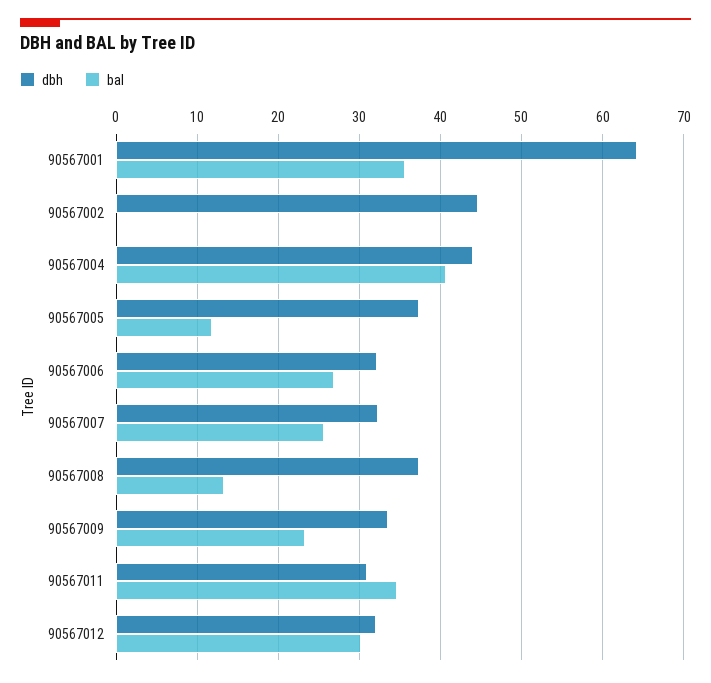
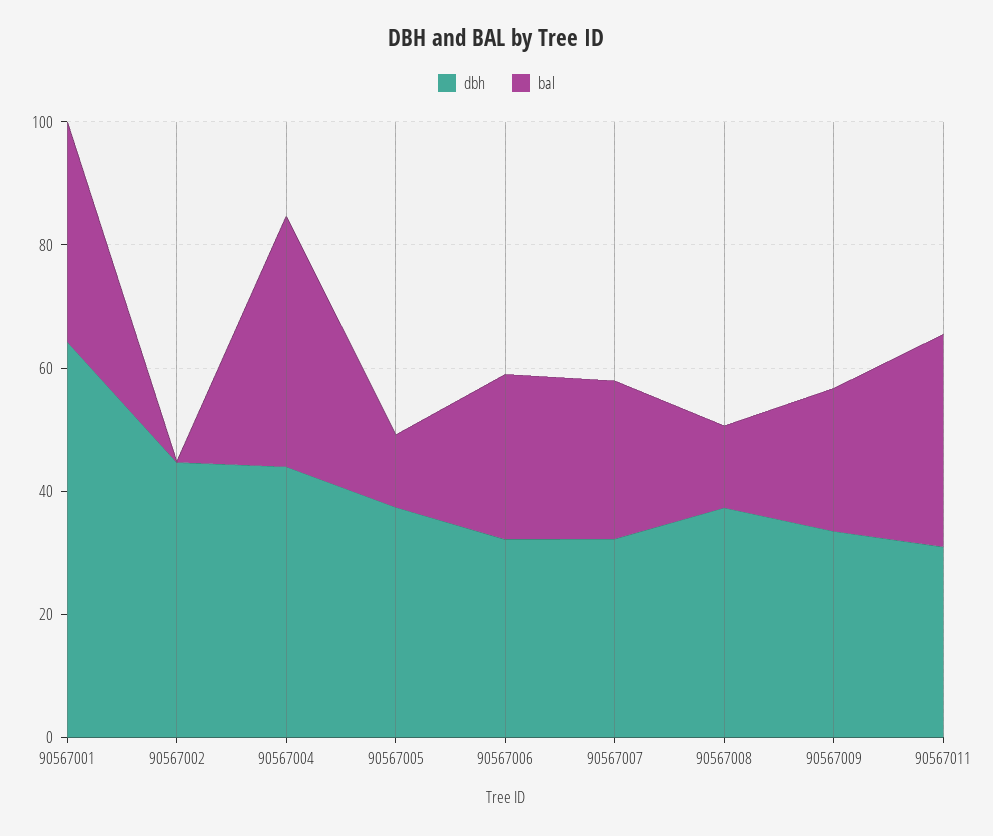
  {
    "dbh": {
      "90567001": 64,
      "90567002": 45,
      "90567004": 44,
      "90567005": 37,
      "90567006": 32,
      "90567007": 32,
      "90567008": 37,
      "90567009": 33,
-     "90567011": 31,
+     "90567011": 31
-     "90567012": 32
    },
    "bal": {
      "90567001": 36,
      "90567002": 0,
      "90567004": 41,
      "90567005": 12,
      "90567006": 27,
      "90567007": 26,
      "90567008": 13,
      "90567009": 23,
-     "90567011": 35,
+     "90567011": 35
-     "90567012": 30
    }
  }

